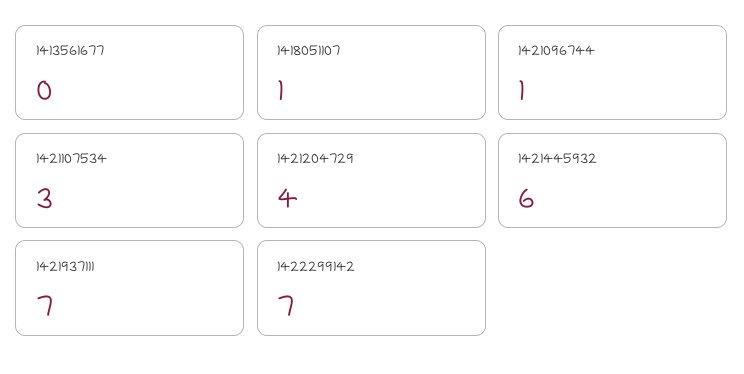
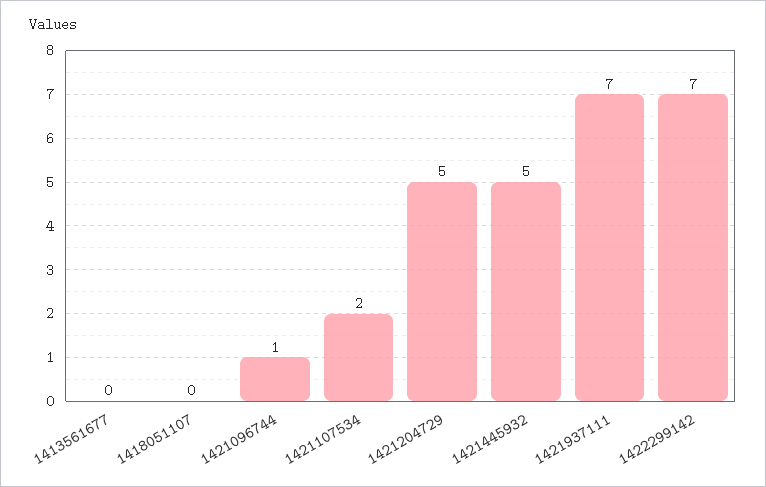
  {
    "1413561677": 0,
-   "1418051107": 1,
+   "1418051107": 0,
    "1421096744": 1,
-   "1421107534": 3,
+   "1421107534": 2,
-   "1421204729": 4,
+   "1421204729": 5,
-   "1421445932": 6,
+   "1421445932": 5,
    "1421937111": 7,
    "1422299142": 7
  }

